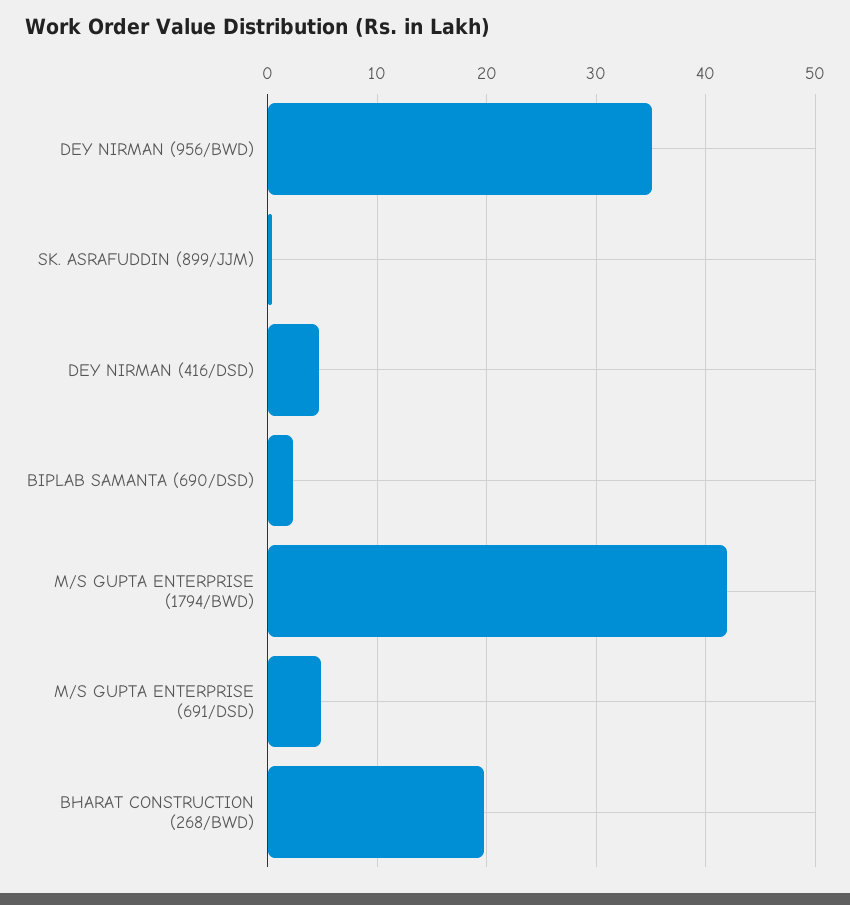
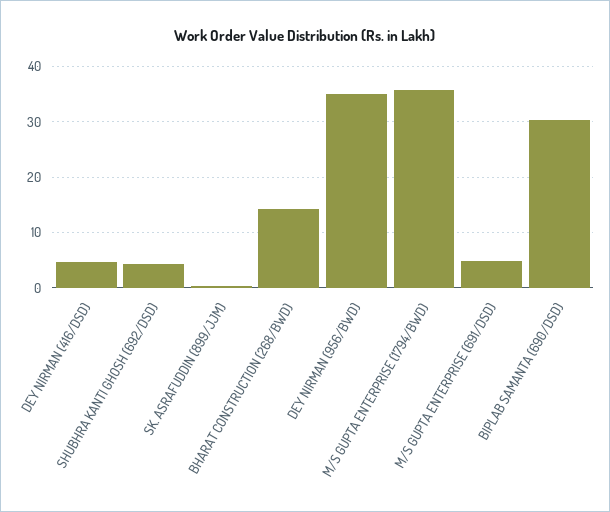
  {
    "DEY NIRMAN (956/BWD)": 35,
    "SK. ASRAFUDDIN (899/JJM)": 0,
    "DEY NIRMAN (416/DSD)": 5,
-   "BIPLAB SAMANTA (690/DSD)": 2,
+   "BIPLAB SAMANTA (690/DSD)": 30,
-   "M/S GUPTA ENTERPRISE (1794/BWD)": 42,
+   "M/S GUPTA ENTERPRISE (1794/BWD)": 36,
    "M/S GUPTA ENTERPRISE (691/DSD)": 5,
-   "BHARAT CONSTRUCTION (268/BWD)": 20
+   "BHARAT CONSTRUCTION (268/BWD)": 14,
+   "SHUBHRA KANTI GHOSH (692/DSD)": 4
  }

